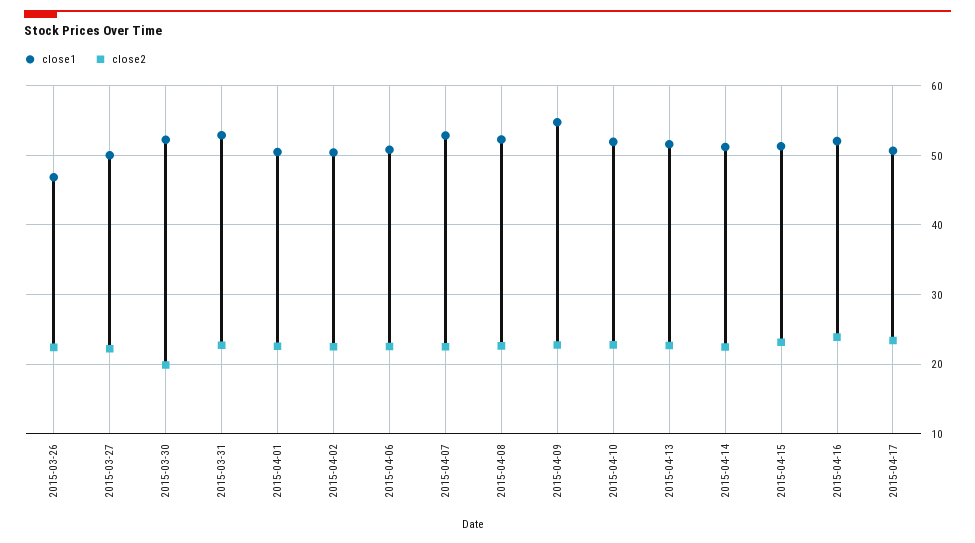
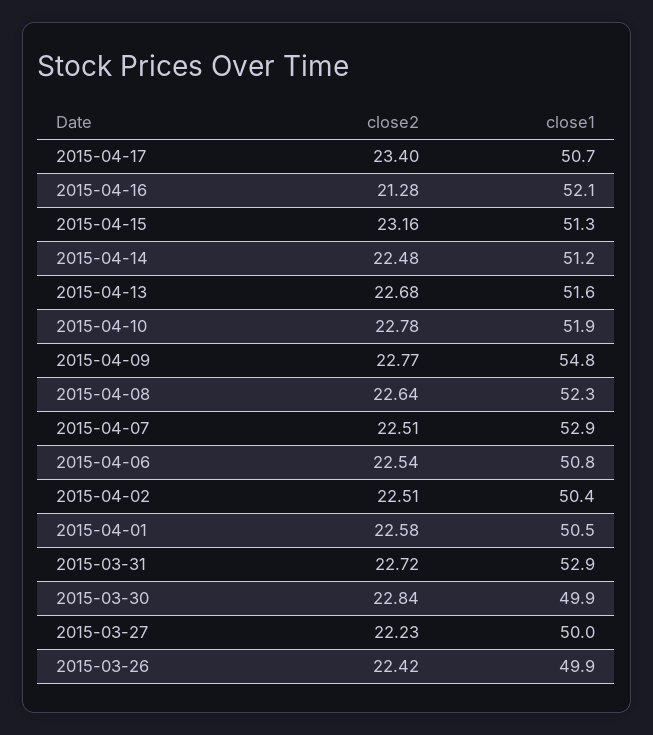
  {
    "close1": {
-     "2015-03-26": 47,
+     "2015-03-26": 49.9,
      "2015-03-27": 50,
-     "2015-03-30": 52,
+     "2015-03-30": 49.9,
      "2015-03-31": 52.9,
      "2015-04-01": 50.5,
      "2015-04-02": 50.4,
      "2015-04-06": 50.8,
      "2015-04-07": 52.9,
      "2015-04-08": 52.3,
      "2015-04-09": 54.8,
      "2015-04-10": 51.9,
      "2015-04-13": 51.6,
      "2015-04-14": 51.2,
      "2015-04-15": 51.3,
      "2015-04-16": 52.1,
      "2015-04-17": 50.7
    },
    "close2": {
      "2015-03-26": 22.42,
      "2015-03-27": 22.23,
-     "2015-03-30": 20,
+     "2015-03-30": 22.84,
      "2015-03-31": 22.72,
      "2015-04-01": 22.58,
      "2015-04-02": 22.51,
      "2015-04-06": 22.54,
      "2015-04-07": 22.51,
      "2015-04-08": 22.64,
      "2015-04-09": 22.77,
      "2015-04-10": 22.78,
      "2015-04-13": 22.68,
      "2015-04-14": 22.48,
      "2015-04-15": 23.16,
-     "2015-04-16": 24,
+     "2015-04-16": 21.28,
      "2015-04-17": 23.4
    }
  }

